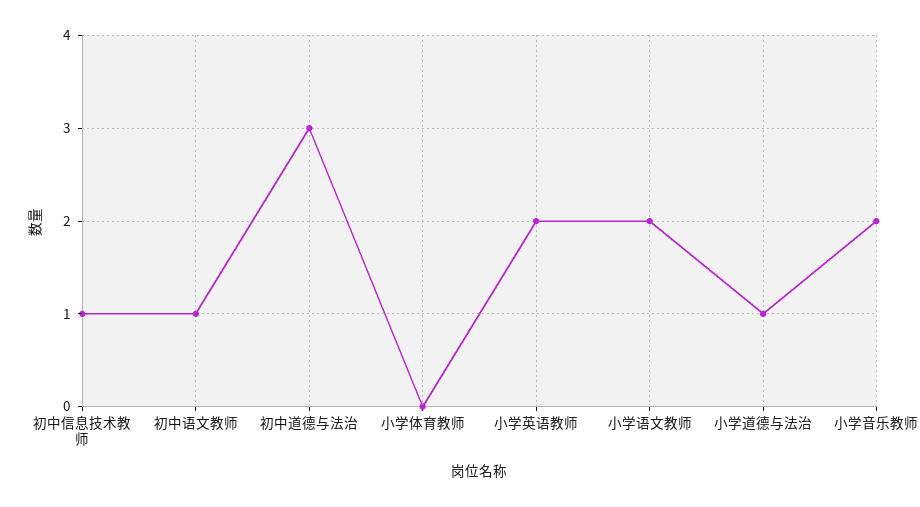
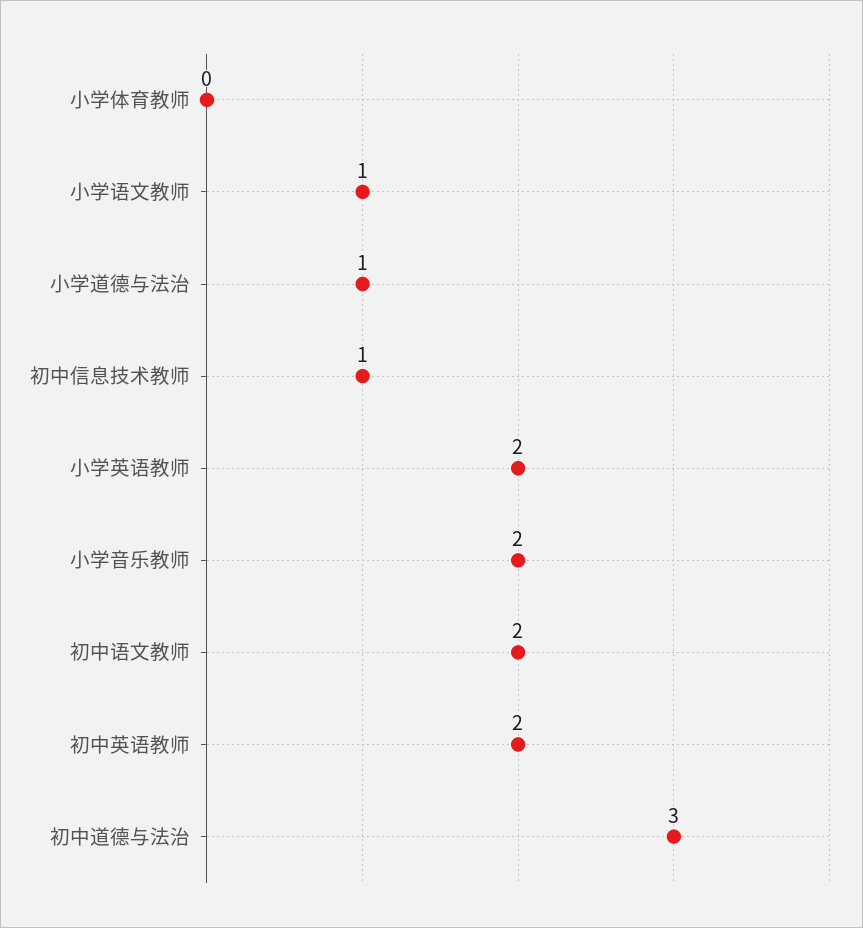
  {
    "初中信息技术教师": 1,
-   "初中语文教师": 1,
+   "初中语文教师": 2,
    "初中道德与法治": 3,
    "小学体育教师": 0,
    "小学英语教师": 2,
-   "小学语文教师": 2,
+   "小学语文教师": 1,
    "小学道德与法治": 1,
-   "小学音乐教师": 2
+   "小学音乐教师": 2,
+   "初中英语教师": 2
  }

